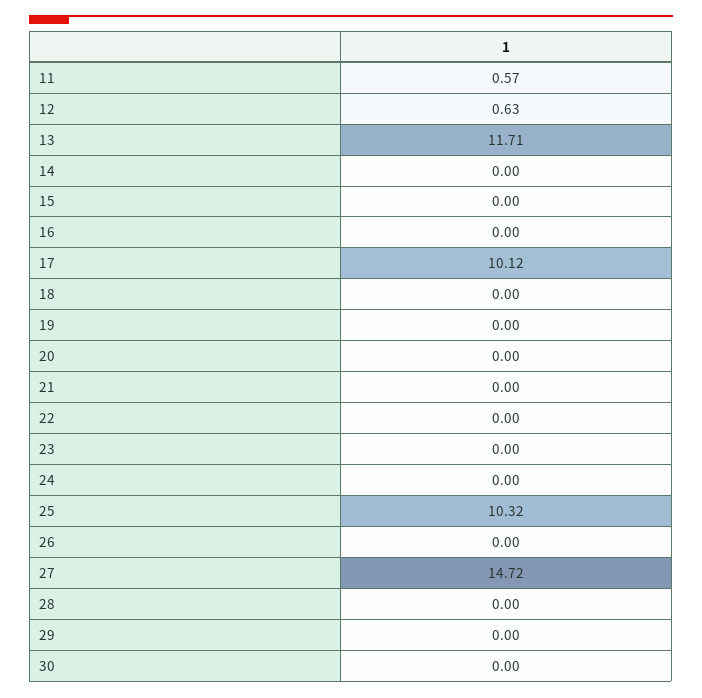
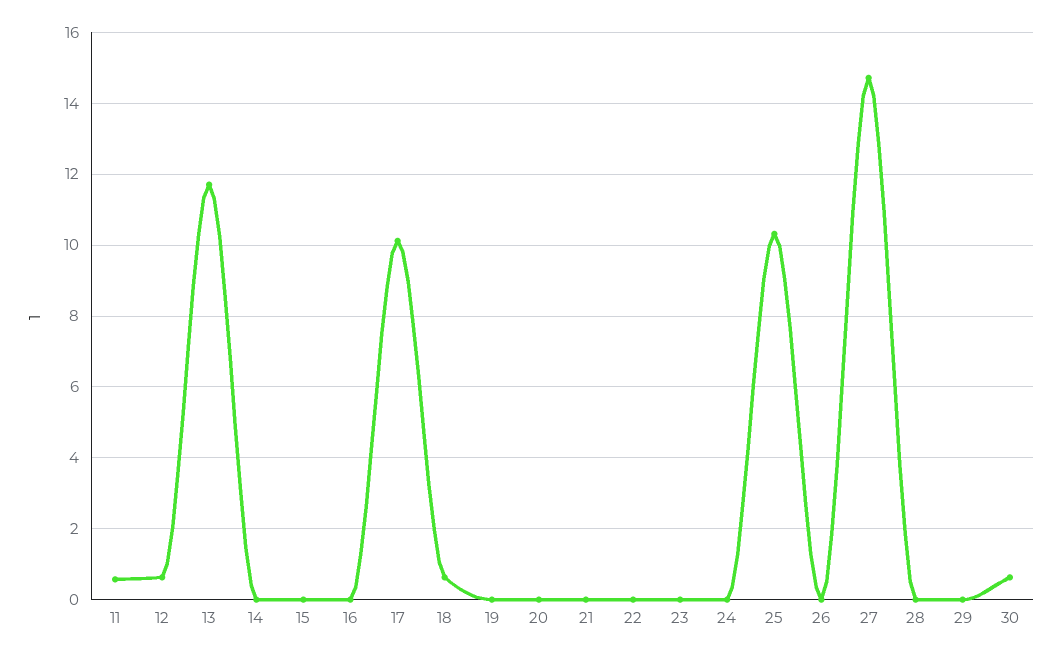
  {
    "11": 0.57,
    "12": 0.63,
    "13": 11.71,
    "14": 0,
    "15": 0,
    "16": 0,
    "17": 10.12,
-   "18": 0,
+   "18": 0.6,
    "19": 0,
    "20": 0,
    "21": 0,
    "22": 0,
    "23": 0,
    "24": 0,
    "25": 10.32,
    "26": 0,
    "27": 14.72,
    "28": 0,
    "29": 0,
-   "30": 0
+   "30": 0.6
  }

